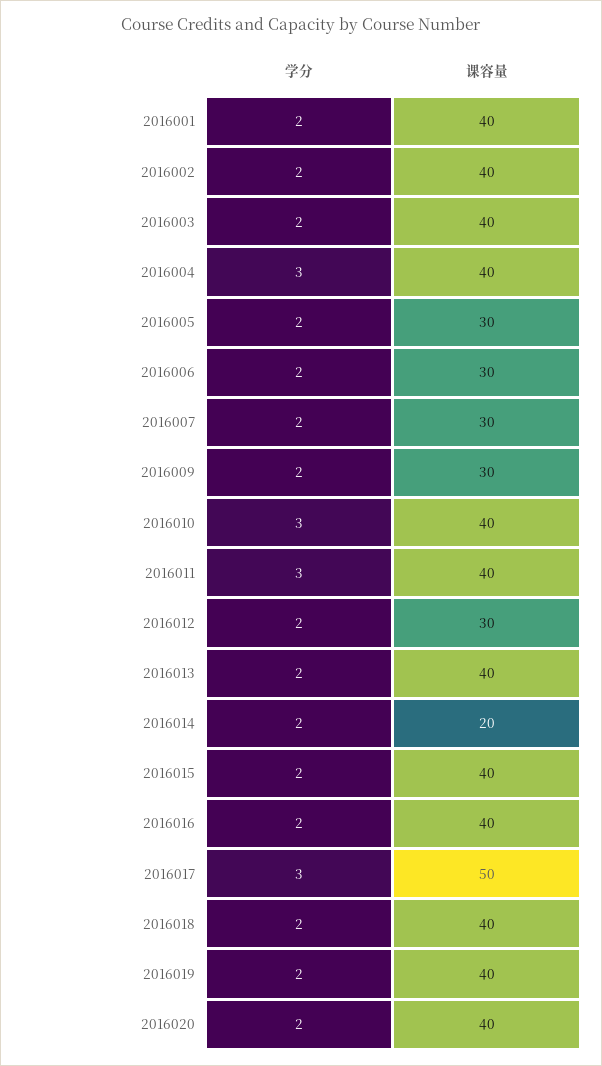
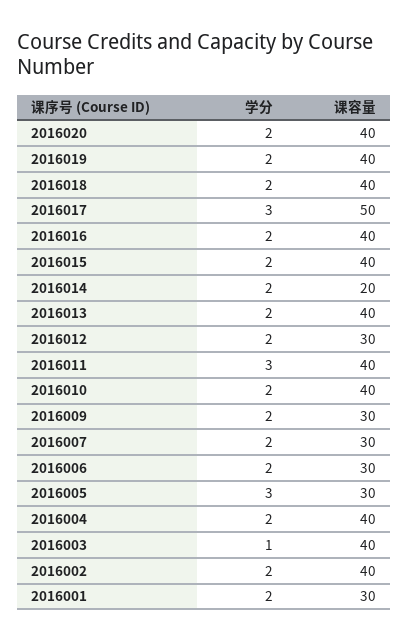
  {
    "学分": {
      "2016001": 2,
      "2016002": 2,
-     "2016003": 2,
+     "2016003": 1,
-     "2016004": 3,
+     "2016004": 2,
-     "2016005": 2,
+     "2016005": 3,
      "2016006": 2,
      "2016007": 2,
      "2016009": 2,
-     "2016010": 3,
+     "2016010": 2,
      "2016011": 3,
      "2016012": 2,
      "2016013": 2,
      "2016014": 2,
      "2016015": 2,
      "2016016": 2,
      "2016017": 3,
      "2016018": 2,
      "2016019": 2,
      "2016020": 2
    },
    "课容量": {
-     "2016001": 40,
+     "2016001": 30,
      "2016002": 40,
      "2016003": 40,
      "2016004": 40,
      "2016005": 30,
      "2016006": 30,
      "2016007": 30,
      "2016009": 30,
      "2016010": 40,
      "2016011": 40,
      "2016012": 30,
      "2016013": 40,
      "2016014": 20,
      "2016015": 40,
      "2016016": 40,
      "2016017": 50,
      "2016018": 40,
      "2016019": 40,
      "2016020": 40
    }
  }

